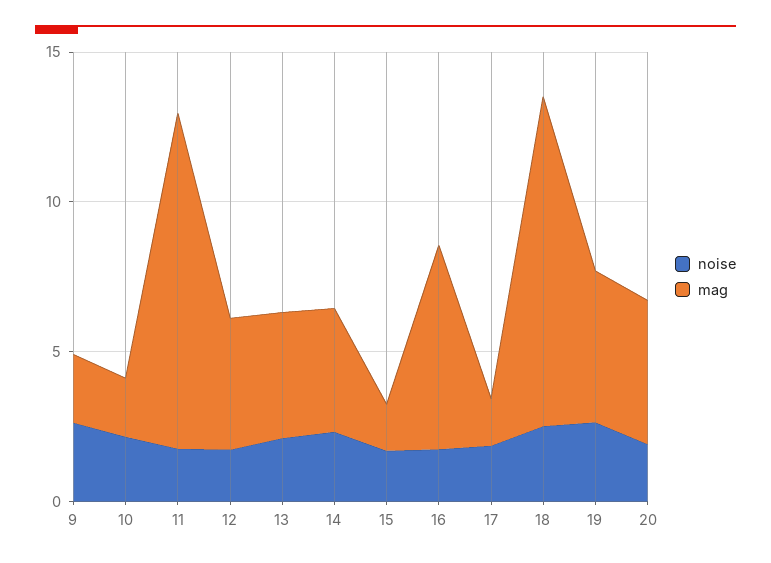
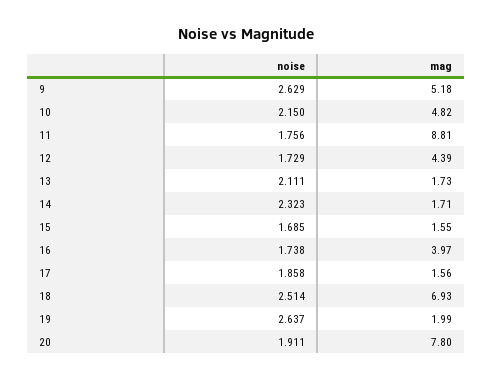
  {
    "noise": {
      "9": 2.629,
      "10": 2.15,
      "11": 1.756,
      "12": 1.729,
      "13": 2.111,
      "14": 2.323,
      "15": 1.685,
      "16": 1.738,
      "17": 1.858,
      "18": 2.514,
      "19": 2.637,
      "20": 1.911
    },
    "mag": {
-     "9": 2,
+     "9": 5.18,
-     "10": 2,
+     "10": 4.82,
-     "11": 11,
+     "11": 8.81,
      "12": 4.39,
-     "13": 4,
+     "13": 1.73,
-     "14": 4,
+     "14": 1.71,
      "15": 1.55,
-     "16": 7,
+     "16": 3.97,
      "17": 1.56,
-     "18": 11,
+     "18": 6.93,
-     "19": 5,
+     "19": 1.99,
-     "20": 5
+     "20": 7.8
    }
  }

